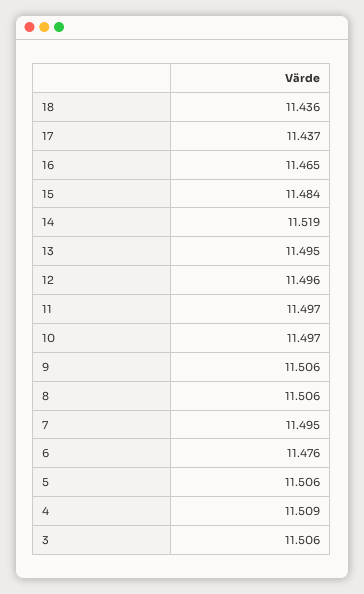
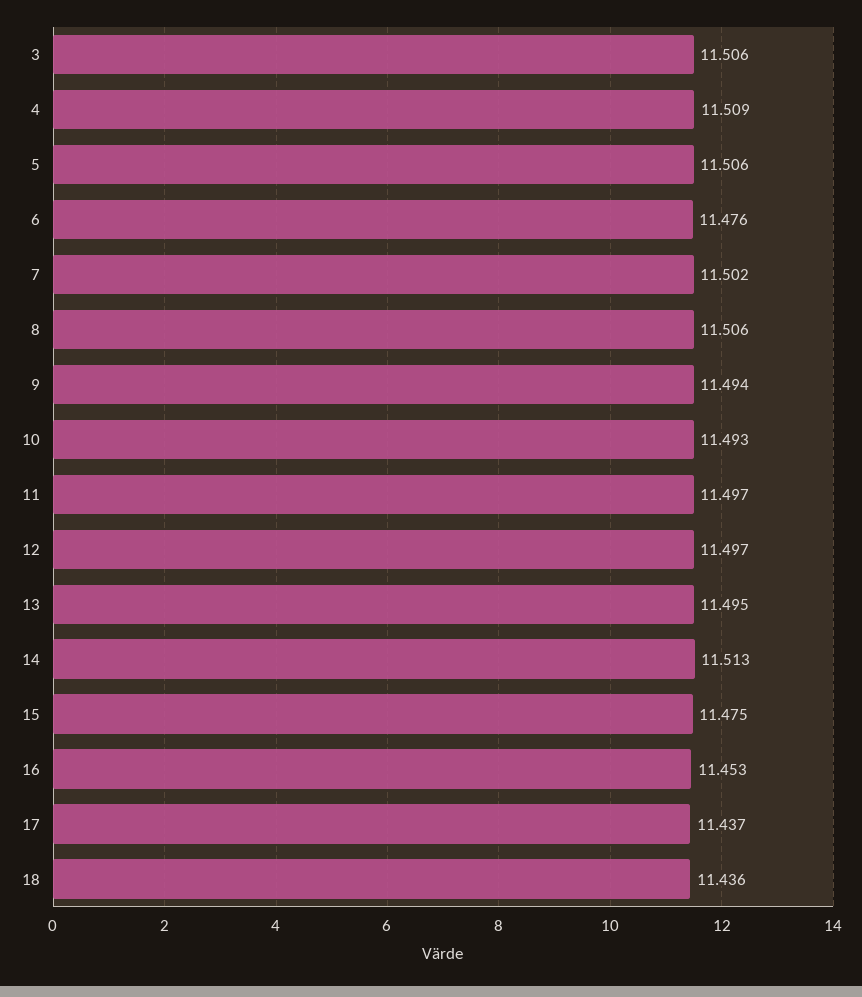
  {
    "18": 11.436,
    "17": 11.437,
-   "16": 11.465,
+   "16": 11.453,
-   "15": 11.484,
+   "15": 11.475,
-   "14": 11.519,
+   "14": 11.513,
    "13": 11.495,
-   "12": 11.496,
+   "12": 11.497,
    "11": 11.497,
-   "10": 11.497,
+   "10": 11.493,
-   "9": 11.506,
+   "9": 11.494,
    "8": 11.506,
-   "7": 11.495,
+   "7": 11.502,
    "6": 11.476,
    "5": 11.506,
    "4": 11.509,
    "3": 11.506
  }

